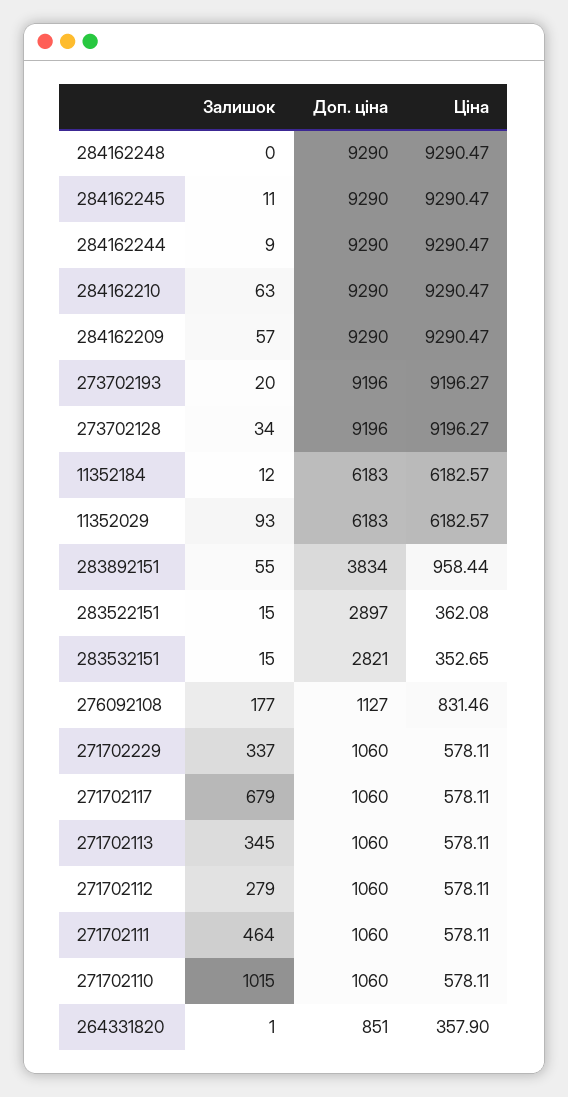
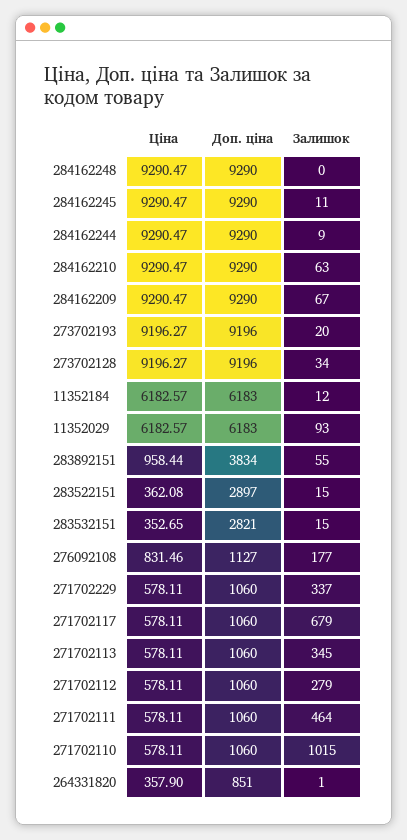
  {
    "Залишок": {
      "284162248": 0,
      "284162245": 11,
      "284162244": 9,
      "284162210": 63,
-     "284162209": 57,
+     "284162209": 67,
      "273702193": 20,
      "273702128": 34,
      "11352184": 12,
      "11352029": 93,
      "283892151": 55,
      "283522151": 15,
      "283532151": 15,
      "276092108": 177,
      "271702229": 337,
      "271702117": 679,
      "271702113": 345,
      "271702112": 279,
      "271702111": 464,
      "271702110": 1015,
      "264331820": 1
    },
    "Доп. ціна": {
      "284162248": 9290,
      "284162245": 9290,
      "284162244": 9290,
      "284162210": 9290,
      "284162209": 9290,
      "273702193": 9196,
      "273702128": 9196,
      "11352184": 6183,
      "11352029": 6183,
      "283892151": 3834,
      "283522151": 2897,
      "283532151": 2821,
      "276092108": 1127,
      "271702229": 1060,
      "271702117": 1060,
      "271702113": 1060,
      "271702112": 1060,
      "271702111": 1060,
      "271702110": 1060,
      "264331820": 851
    },
    "Ціна": {
      "284162248": 9290.47,
      "284162245": 9290.47,
      "284162244": 9290.47,
      "284162210": 9290.47,
      "284162209": 9290.47,
      "273702193": 9196.27,
      "273702128": 9196.27,
      "11352184": 6182.57,
      "11352029": 6182.57,
      "283892151": 958.44,
      "283522151": 362.08,
      "283532151": 352.65,
      "276092108": 831.46,
      "271702229": 578.11,
      "271702117": 578.11,
      "271702113": 578.11,
      "271702112": 578.11,
      "271702111": 578.11,
      "271702110": 578.11,
      "264331820": 357.9
    }
  }

